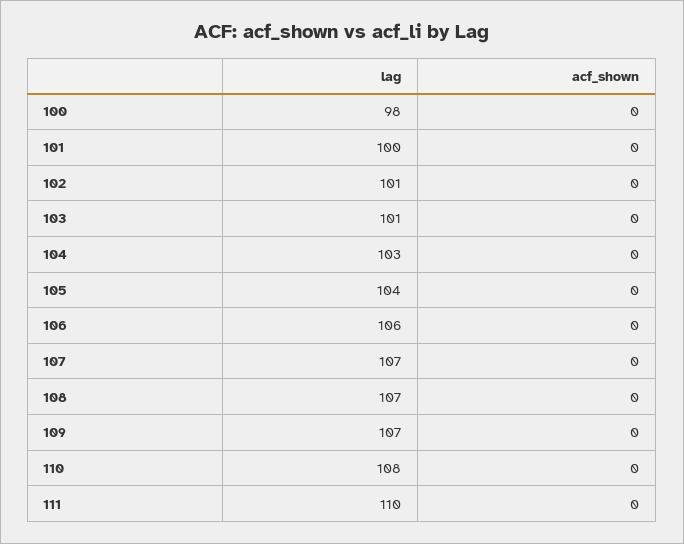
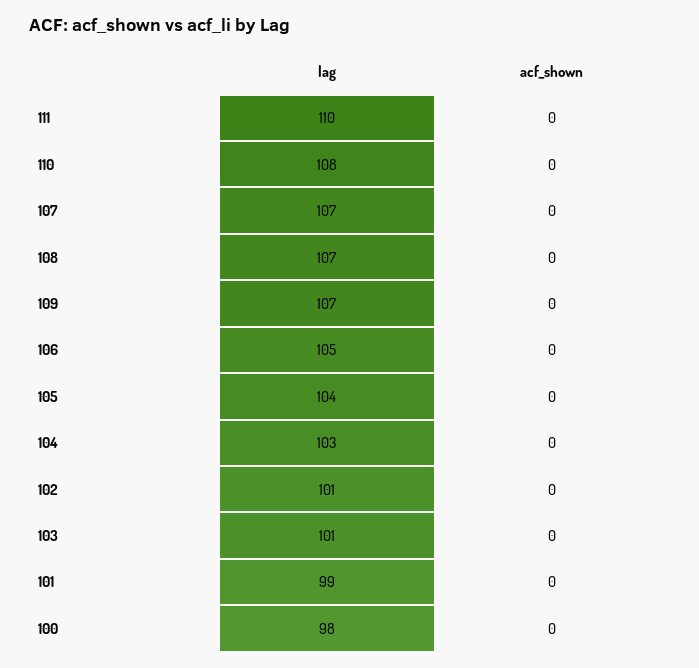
  {
    "lag": {
      "100": 98,
-     "101": 100,
+     "101": 99,
      "102": 101,
      "103": 101,
      "104": 103,
      "105": 104,
-     "106": 106,
+     "106": 105,
      "107": 107,
      "108": 107,
      "109": 107,
      "110": 108,
      "111": 110
    },
    "acf_shown": {
      "100": 0,
      "101": 0,
      "102": 0,
      "103": 0,
      "104": 0,
      "105": 0,
      "106": 0,
      "107": 0,
      "108": 0,
      "109": 0,
      "110": 0,
      "111": 0
    }
  }

